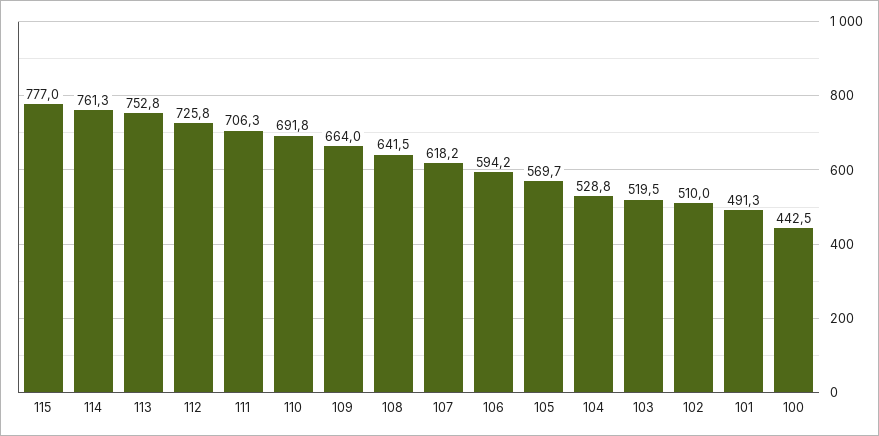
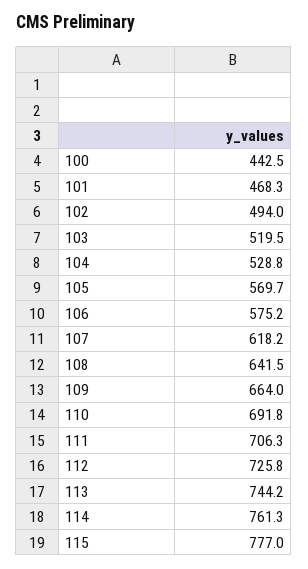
  {
    "115": 777,
    "114": 761.3,
-   "113": 752.8,
+   "113": 744.2,
    "112": 725.8,
    "111": 706.3,
    "110": 691.8,
    "109": 664,
    "108": 641.5,
    "107": 618.2,
-   "106": 594.2,
+   "106": 575.2,
    "105": 569.7,
    "104": 528.8,
    "103": 519.5,
-   "102": 510,
+   "102": 494,
-   "101": 491.3,
+   "101": 468.3,
    "100": 442.5
  }

